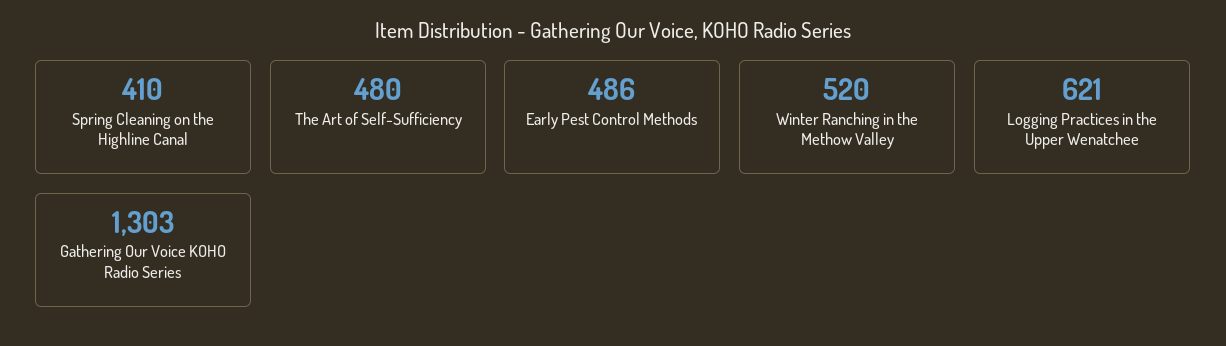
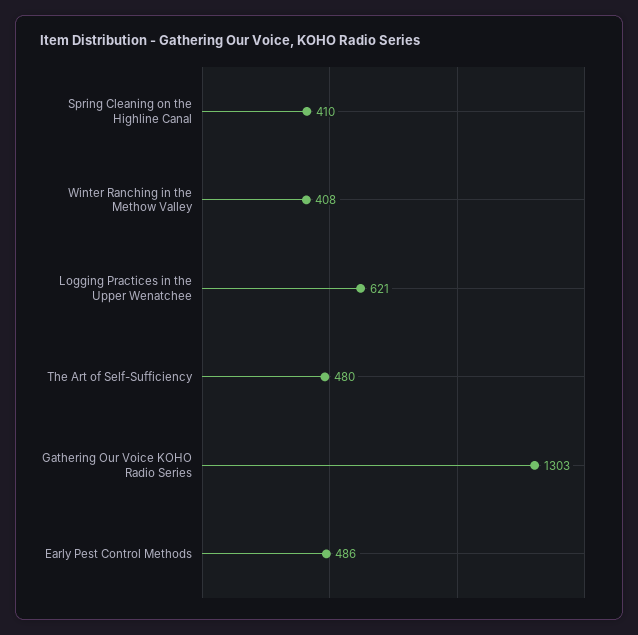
  {
    "Spring Cleaning on the Highline Canal": 410,
    "The Art of Self-Sufficiency": 480,
    "Early Pest Control Methods": 486,
-   "Winter Ranching in the Methow Valley": 520,
+   "Winter Ranching in the Methow Valley": 408,
    "Logging Practices in the Upper Wenatchee": 621,
    "Gathering Our Voice KOHO Radio Series": 1303
  }

